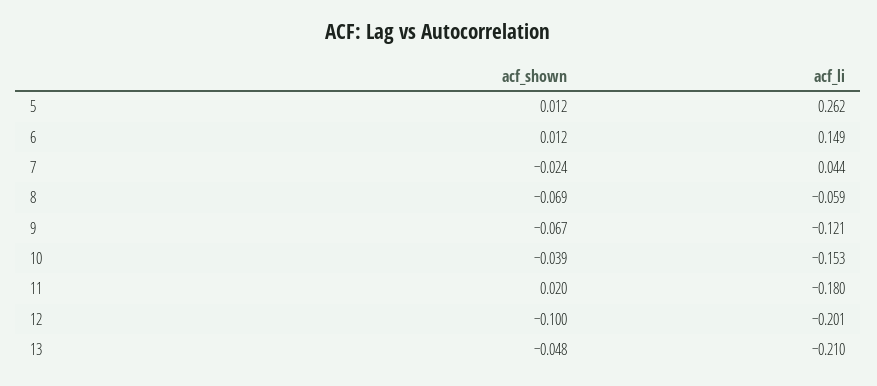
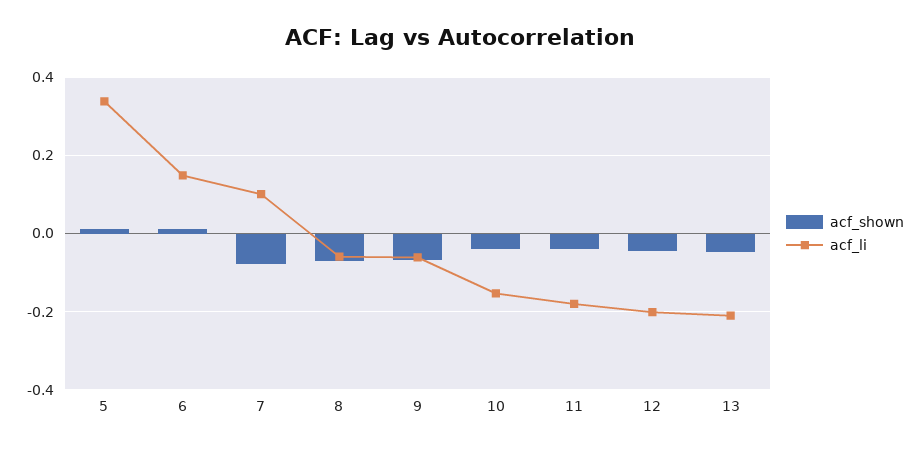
  {
    "acf_shown": {
      "5": 0.012,
      "6": 0.012,
-     "7": -0.024,
+     "7": -0.08,
      "8": -0.069,
      "9": -0.067,
      "10": -0.039,
-     "11": 0.02,
+     "11": -0.04,
-     "12": -0.1,
+     "12": -0.04,
      "13": -0.048
    },
    "acf_li": {
-     "5": 0.262,
+     "5": 0.34,
      "6": 0.149,
-     "7": 0.044,
+     "7": 0.1,
      "8": -0.059,
-     "9": -0.121,
+     "9": -0.06,
      "10": -0.153,
      "11": -0.18,
      "12": -0.201,
      "13": -0.21
    }
  }

